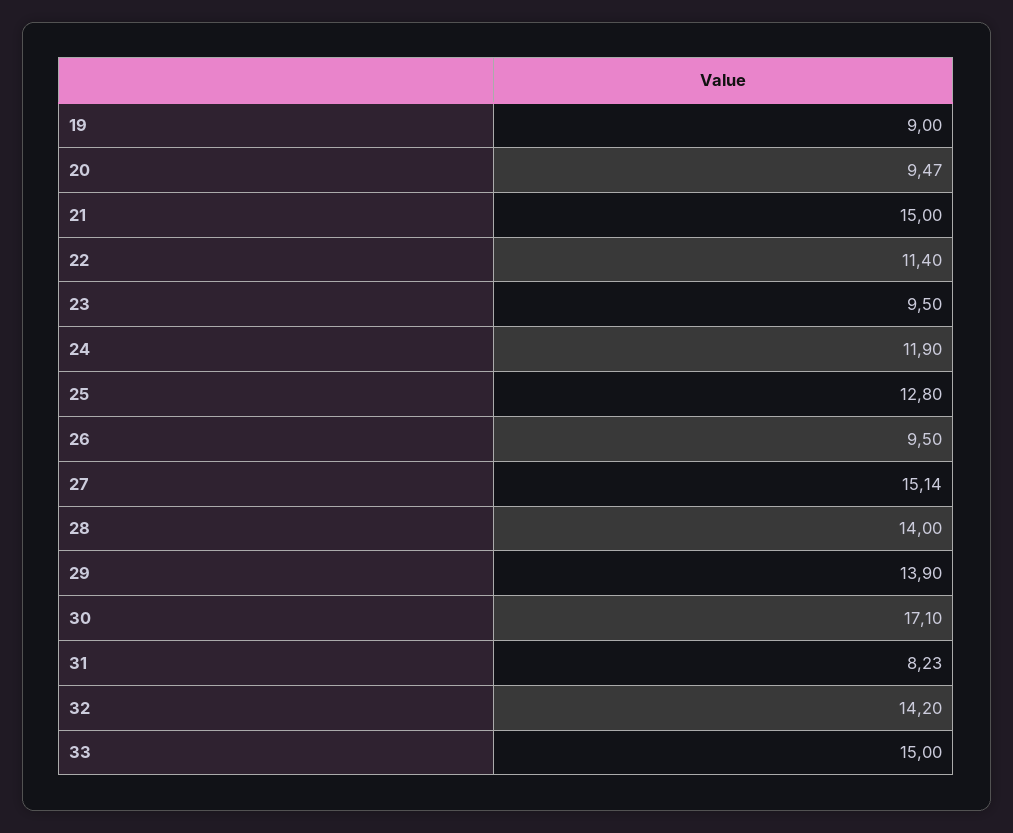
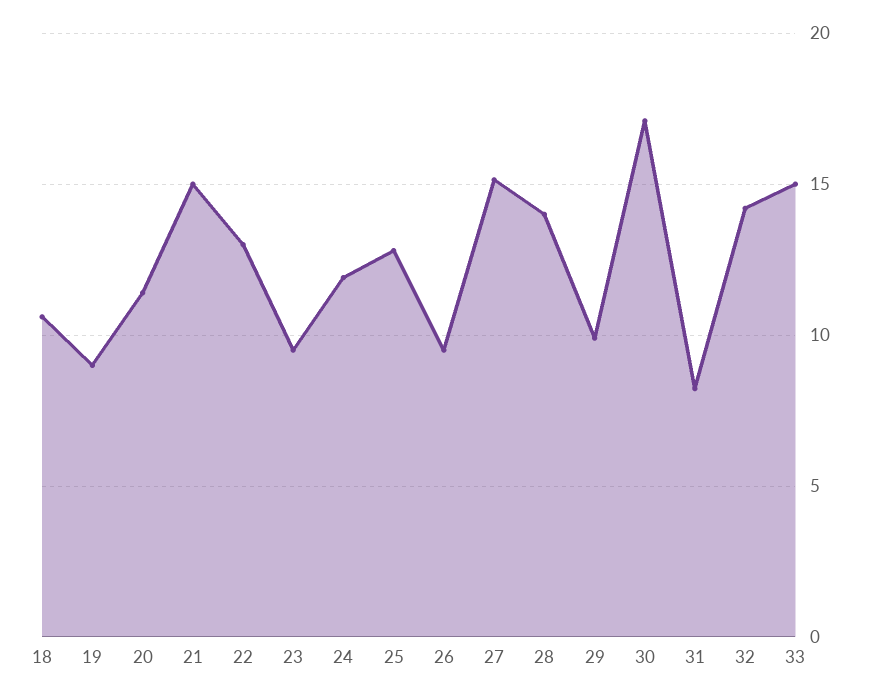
  {
    "19": 9,
-   "20": 9.47,
+   "20": 11.5,
    "21": 15,
-   "22": 11.4,
+   "22": 13,
    "23": 9.5,
    "24": 11.9,
    "25": 12.8,
    "26": 9.5,
    "27": 15.14,
    "28": 14,
-   "29": 13.9,
+   "29": 10,
    "30": 17.1,
    "31": 8.23,
    "32": 14.2,
-   "33": 15
+   "33": 15,
+   "18": 10.5
  }

